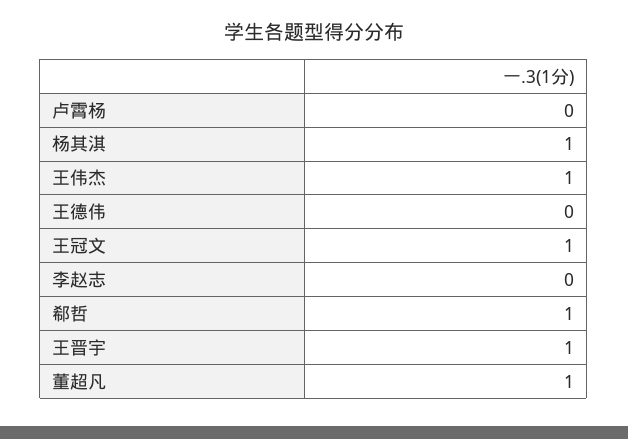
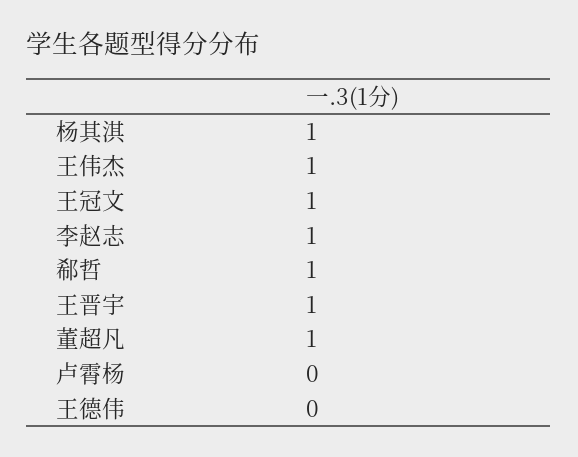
  {
    "卢霄杨": 0,
    "杨其淇": 1,
    "王伟杰": 1,
    "王德伟": 0,
    "王冠文": 1,
-   "李赵志": 0,
+   "李赵志": 1,
    "郗哲": 1,
    "王晋宇": 1,
    "董超凡": 1
  }

